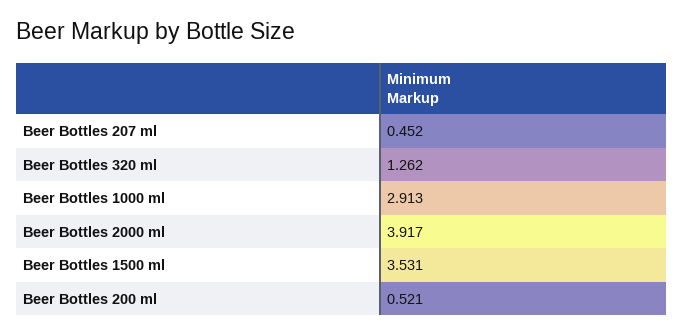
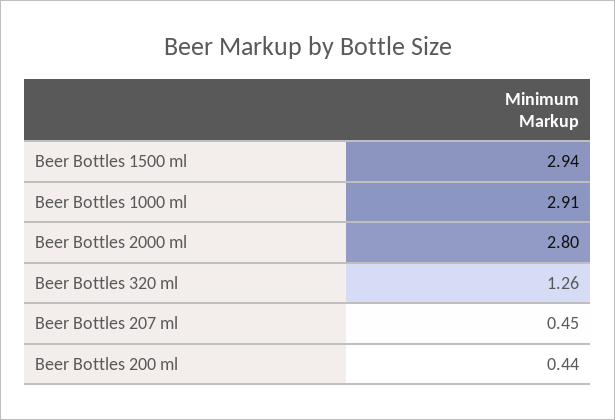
  {
    "Beer Bottles 207 ml": 0.452,
    "Beer Bottles 320 ml": 1.262,
    "Beer Bottles 1000 ml": 2.913,
-   "Beer Bottles 2000 ml": 3.917,
+   "Beer Bottles 2000 ml": 2.8,
-   "Beer Bottles 1500 ml": 3.531,
+   "Beer Bottles 1500 ml": 2.94,
-   "Beer Bottles 200 ml": 0.521
+   "Beer Bottles 200 ml": 0.44
  }

